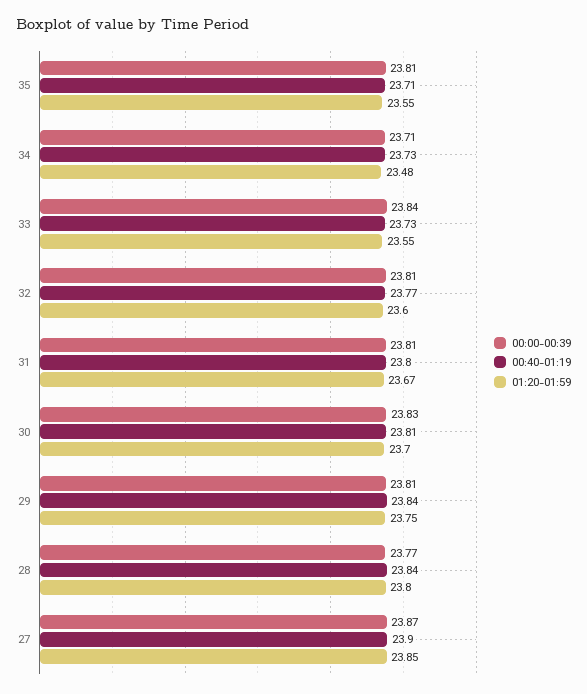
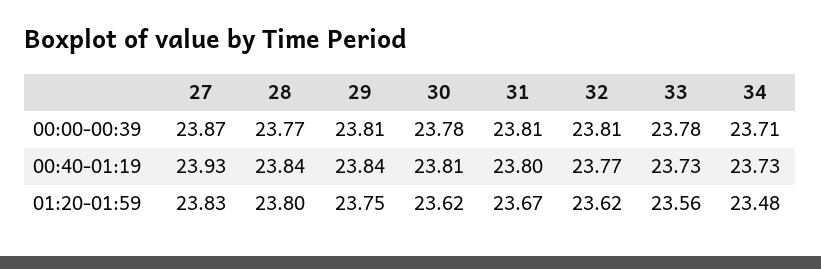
  {
    "00:00-00:39": {
-     "35": 23.81,
      "34": 23.71,
-     "33": 23.84,
+     "33": 23.78,
      "32": 23.81,
      "31": 23.81,
-     "30": 23.83,
+     "30": 23.78,
      "29": 23.81,
      "28": 23.77,
      "27": 23.87
    },
    "00:40-01:19": {
-     "35": 23.71,
      "34": 23.73,
      "33": 23.73,
      "32": 23.77,
      "31": 23.8,
      "30": 23.81,
      "29": 23.84,
      "28": 23.84,
-     "27": 23.9
+     "27": 23.93
    },
    "01:20-01:59": {
-     "35": 23.55,
      "34": 23.48,
-     "33": 23.55,
+     "33": 23.56,
-     "32": 23.6,
+     "32": 23.62,
      "31": 23.67,
-     "30": 23.7,
+     "30": 23.62,
      "29": 23.75,
      "28": 23.8,
-     "27": 23.85
+     "27": 23.83
    }
  }

